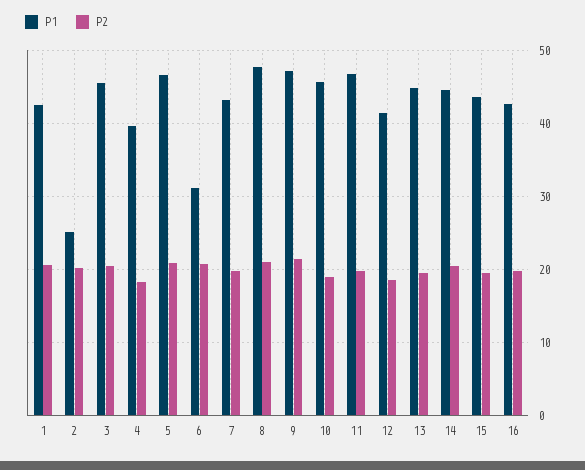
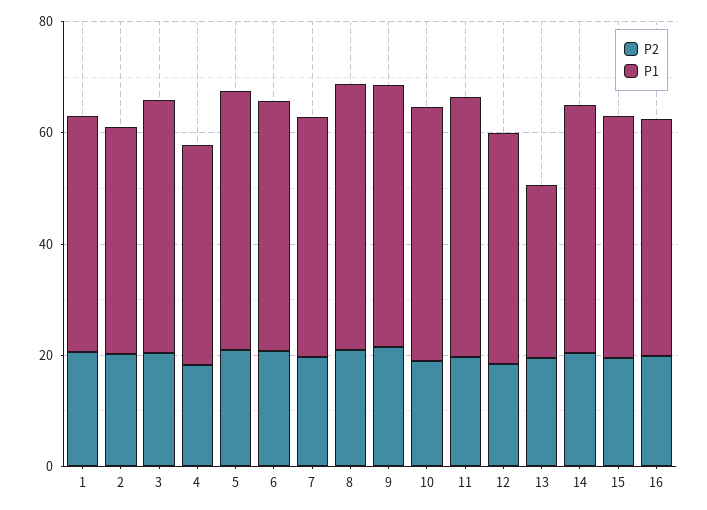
  {
    "P1": {
      "1": 43,
-     "2": 25,
+     "2": 40,
      "3": 46,
      "4": 40,
      "5": 47,
-     "6": 31,
+     "6": 45,
      "7": 43,
      "8": 48,
      "9": 47,
      "10": 46,
      "11": 47,
      "12": 41,
-     "13": 45,
+     "13": 30,
      "14": 45,
      "15": 44,
      "16": 43
    },
    "P2": {
      "1": 21,
      "2": 20,
      "3": 20,
      "4": 18,
      "5": 21,
      "6": 21,
      "7": 20,
      "8": 21,
      "9": 21,
      "10": 19,
      "11": 20,
      "12": 19,
      "13": 20,
      "14": 20,
      "15": 20,
      "16": 20
    }
  }

